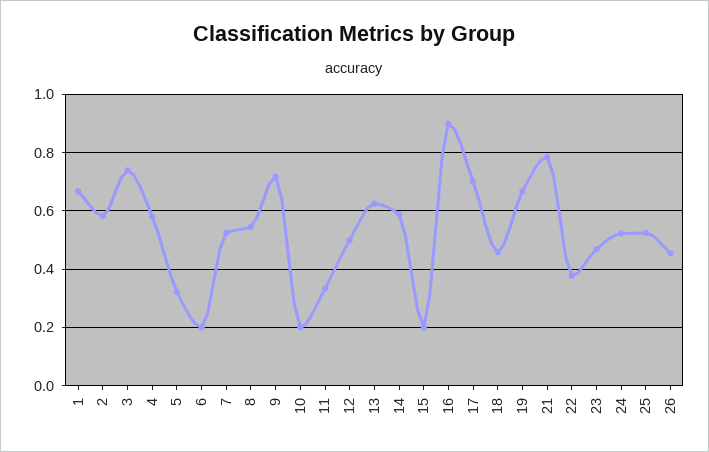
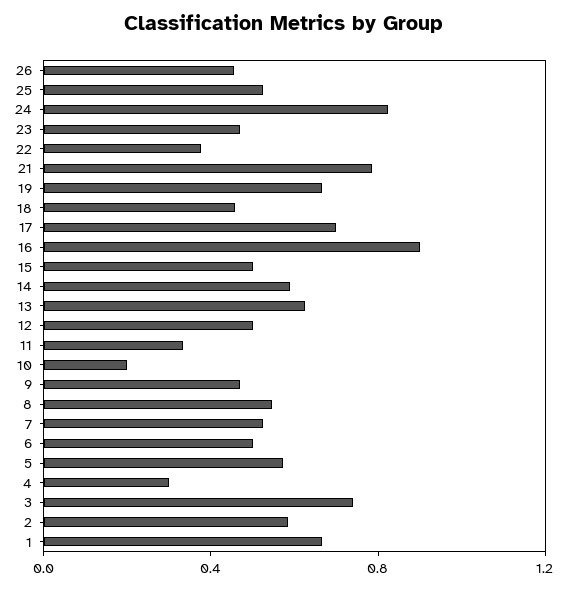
  {
    "1": 0.675,
    "2": 0.575,
    "3": 0.75,
-   "4": 0.575,
+   "4": 0.3,
-   "5": 0.325,
+   "5": 0.6,
-   "6": 0.2,
+   "6": 0.5,
    "7": 0.525,
    "8": 0.55,
-   "9": 0.725,
+   "9": 0.5,
    "10": 0.2,
    "11": 0.325,
    "12": 0.5,
    "13": 0.625,
    "14": 0.6,
-   "15": 0.2,
+   "15": 0.5,
    "16": 0.9,
    "17": 0.7,
    "18": 0.45,
    "19": 0.675,
    "21": 0.775,
    "22": 0.375,
    "23": 0.475,
-   "24": 0.525,
+   "24": 0.8,
    "25": 0.525,
    "26": 0.45
  }

